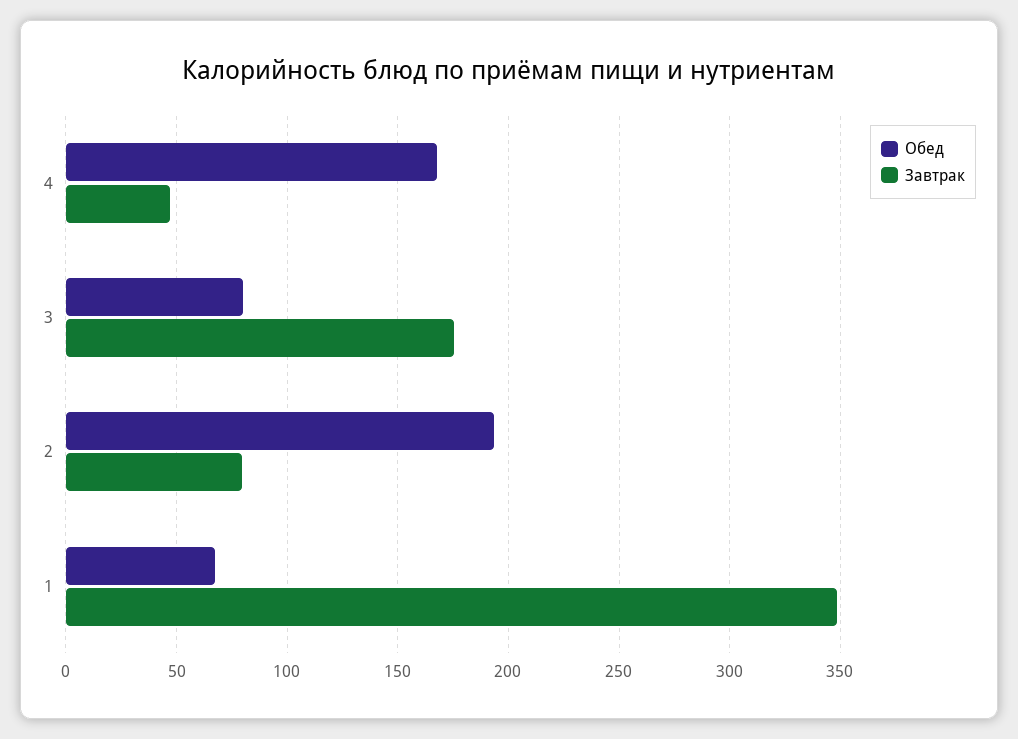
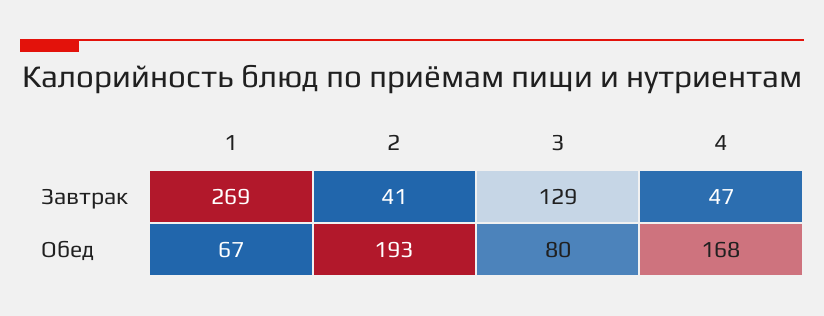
  {
    "Обед": {
      "4": 168,
      "3": 80,
      "2": 193,
      "1": 67
    },
    "Завтрак": {
      "4": 47,
-     "3": 175,
+     "3": 129,
-     "2": 80,
+     "2": 41,
-     "1": 350
+     "1": 269
    }
  }

